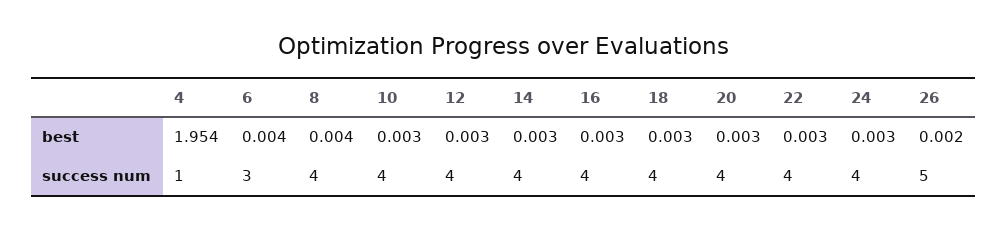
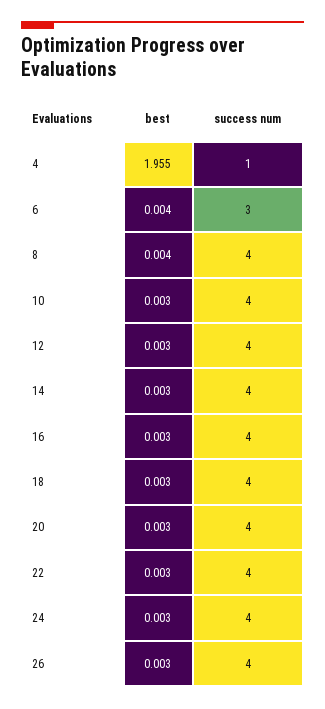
  {
    "4": {
-     "best": 1.954,
+     "best": 1.955,
      "success num": 1
    },
    "6": {
      "best": 0.004,
      "success num": 3
    },
    "8": {
      "best": 0.004,
      "success num": 4
    },
    "10": {
      "best": 0.003,
      "success num": 4
    },
    "12": {
      "best": 0.003,
      "success num": 4
    },
    "14": {
      "best": 0.003,
      "success num": 4
    },
    "16": {
      "best": 0.003,
      "success num": 4
    },
    "18": {
      "best": 0.003,
      "success num": 4
    },
    "20": {
      "best": 0.003,
      "success num": 4
    },
    "22": {
      "best": 0.003,
      "success num": 4
    },
    "24": {
      "best": 0.003,
      "success num": 4
    },
    "26": {
-     "best": 0.002,
+     "best": 0.003,
-     "success num": 5
+     "success num": 4
    }
  }

